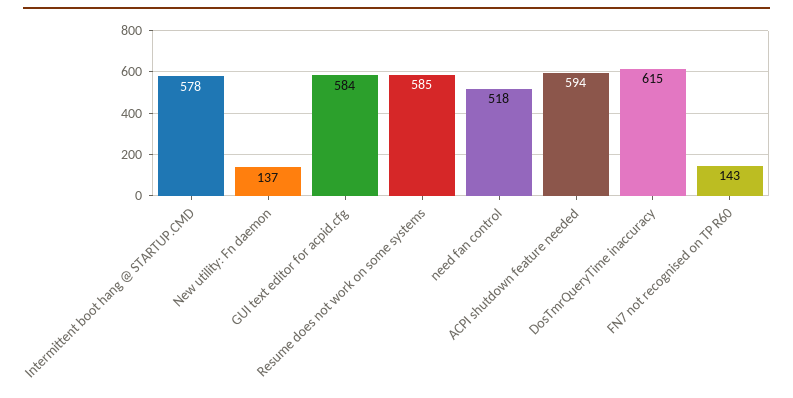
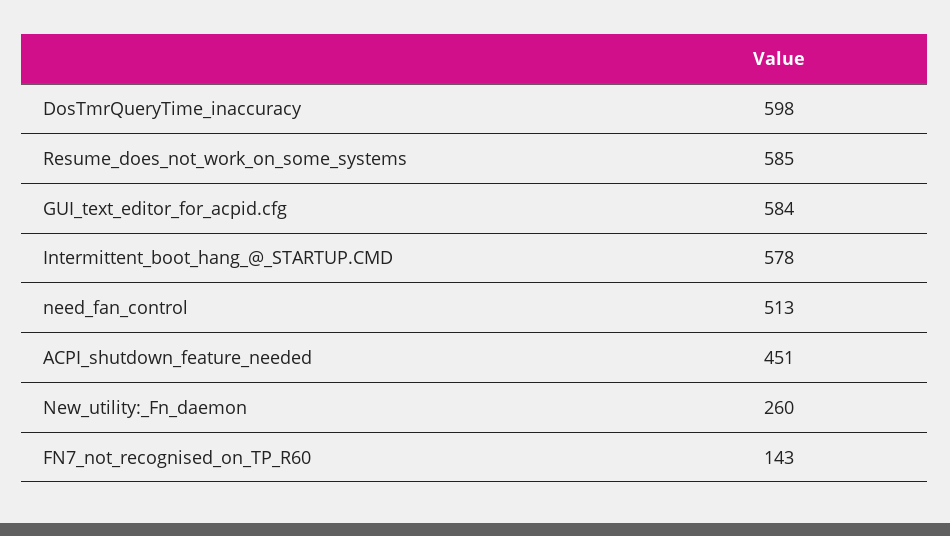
  {
    "Intermittent boot hang @ STARTUP.CMD": 578,
-   "New utility: Fn daemon": 137,
+   "New utility: Fn daemon": 260,
    "GUI text editor for acpid.cfg": 584,
    "Resume does not work on some systems": 585,
-   "need fan control": 518,
+   "need fan control": 513,
-   "ACPI shutdown feature needed": 594,
+   "ACPI shutdown feature needed": 451,
-   "DosTmrQueryTime inaccuracy": 615,
+   "DosTmrQueryTime inaccuracy": 598,
    "FN7 not recognised on TP R60": 143
  }

